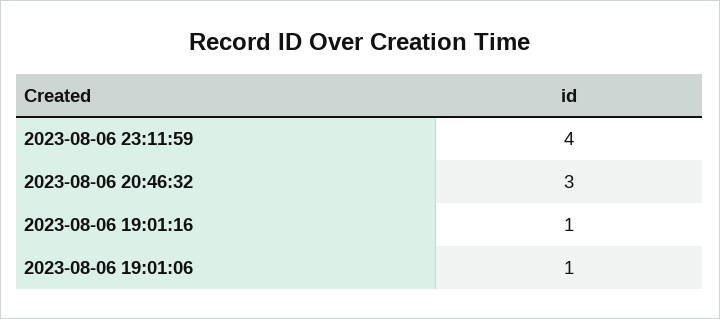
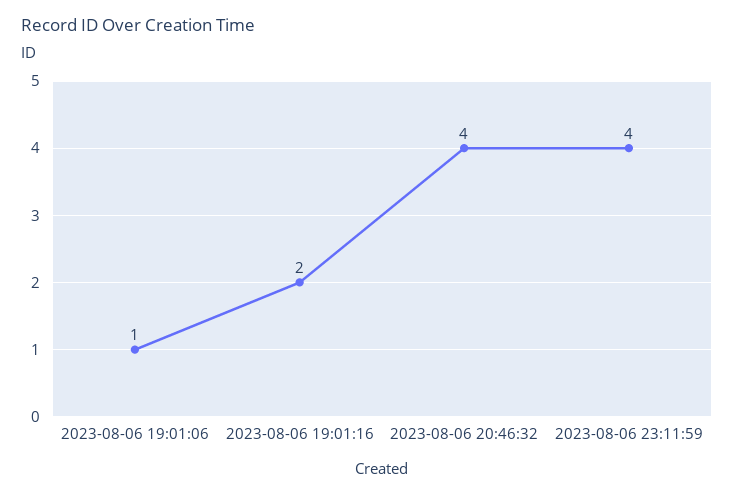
  {
    "2023-08-06 23:11:59": 4,
-   "2023-08-06 20:46:32": 3,
+   "2023-08-06 20:46:32": 4,
-   "2023-08-06 19:01:16": 1,
+   "2023-08-06 19:01:16": 2,
    "2023-08-06 19:01:06": 1
  }

